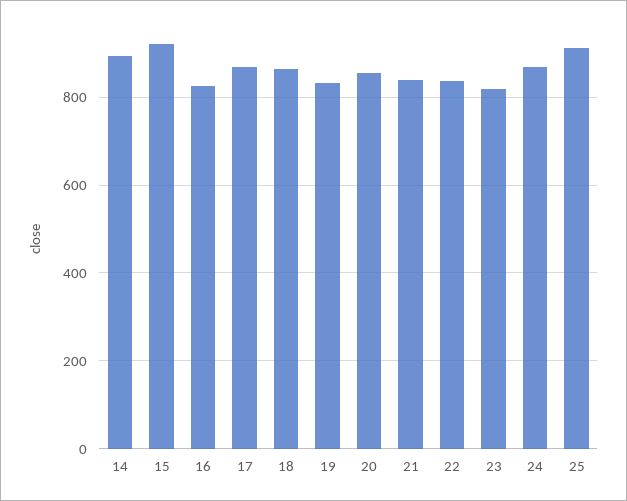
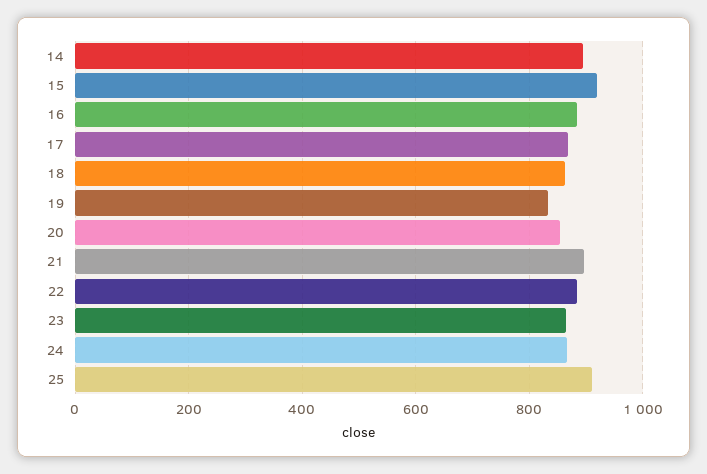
  {
    "14": 900,
    "15": 920,
-   "16": 820,
+   "16": 880,
    "17": 860,
    "18": 860,
    "19": 840,
    "20": 860,
-   "21": 840,
+   "21": 900,
-   "22": 840,
+   "22": 880,
-   "23": 820,
+   "23": 860,
    "24": 860,
    "25": 920
  }

